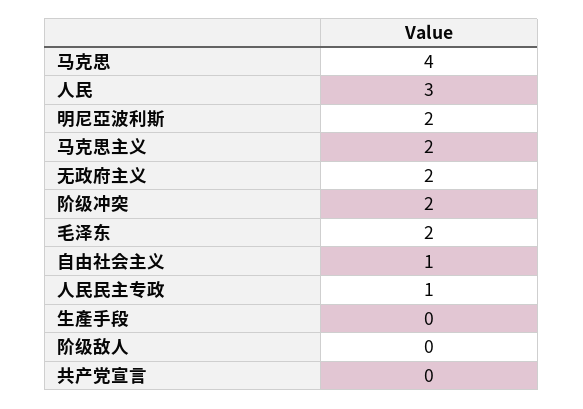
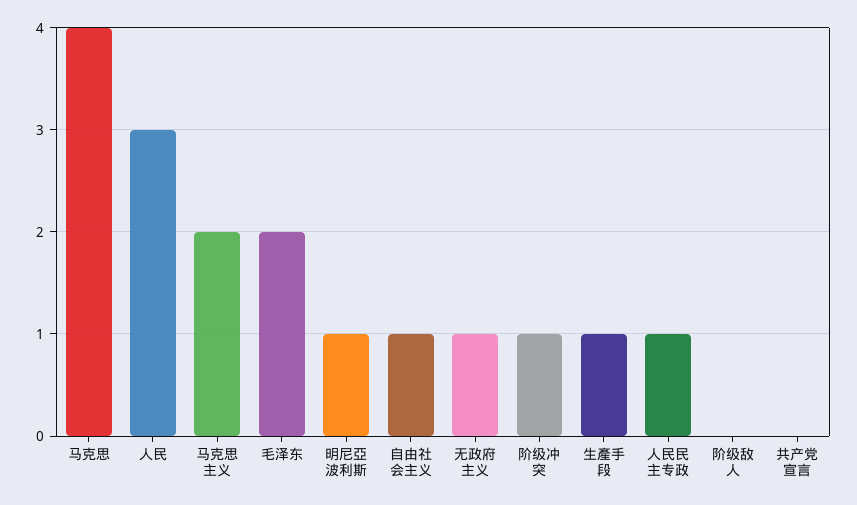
  {
    "马克思": 4,
    "人民": 3,
-   "明尼亞波利斯": 2,
+   "明尼亞波利斯": 1,
    "马克思主义": 2,
-   "无政府主义": 2,
+   "无政府主义": 1,
-   "阶级冲突": 2,
+   "阶级冲突": 1,
    "毛泽东": 2,
    "自由社会主义": 1,
    "人民民主专政": 1,
-   "生產手段": 0,
+   "生產手段": 1,
    "阶级敌人": 0,
    "共产党宣言": 0
  }

